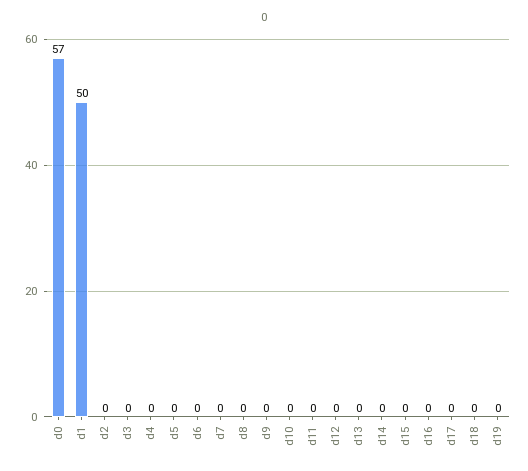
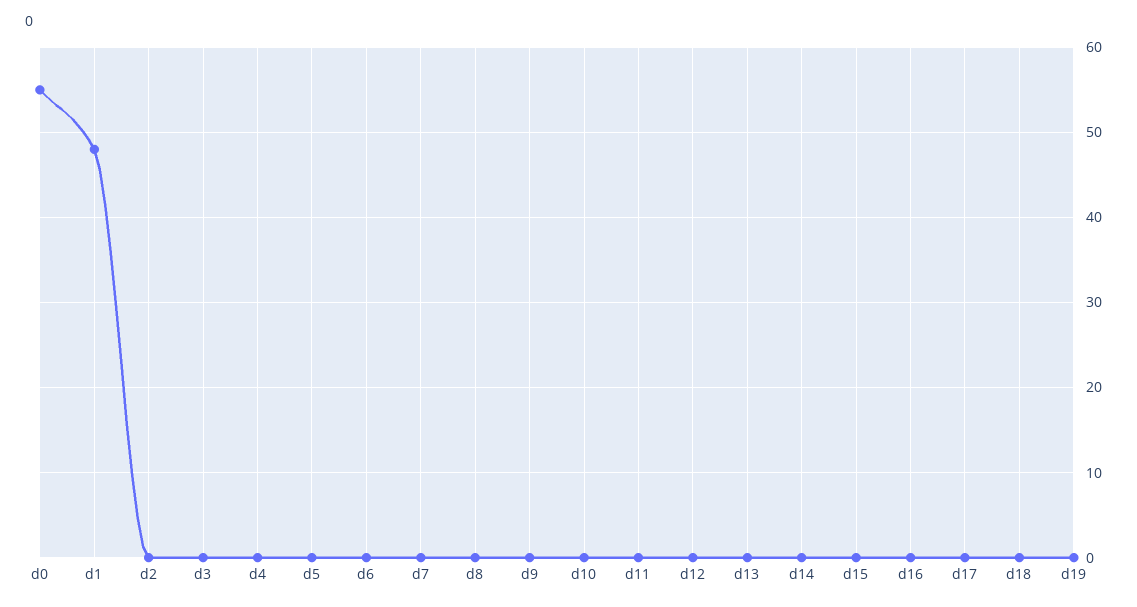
  {
-   "d0": 57,
+   "d0": 55,
-   "d1": 50,
+   "d1": 48,
    "d2": 0,
    "d3": 0,
    "d4": 0,
    "d5": 0,
    "d6": 0,
    "d7": 0,
    "d8": 0,
    "d9": 0,
    "d10": 0,
    "d11": 0,
    "d12": 0,
    "d13": 0,
    "d14": 0,
    "d15": 0,
    "d16": 0,
    "d17": 0,
    "d18": 0,
    "d19": 0
  }

